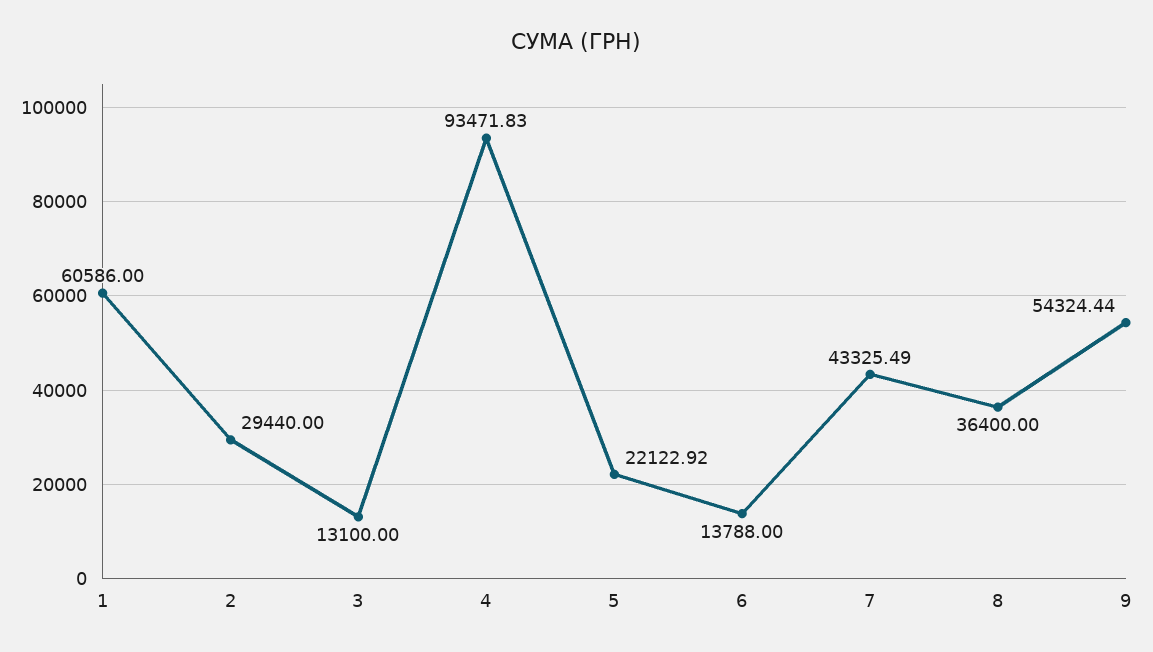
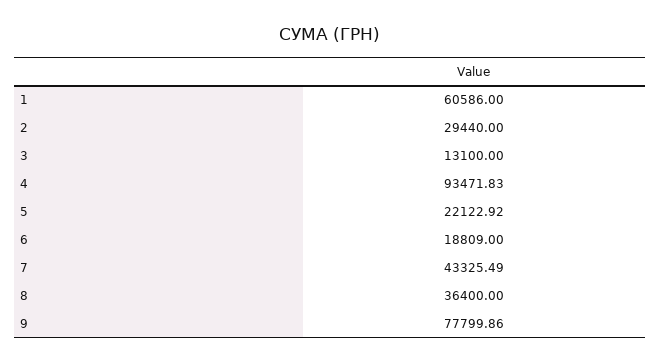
  {
    "1": 60586,
    "2": 29440,
    "3": 13100,
    "4": 93471.83,
    "5": 22122.92,
-   "6": 13788,
+   "6": 18809,
    "7": 43325.49,
    "8": 36400,
-   "9": 54324.44
+   "9": 77799.86
  }

